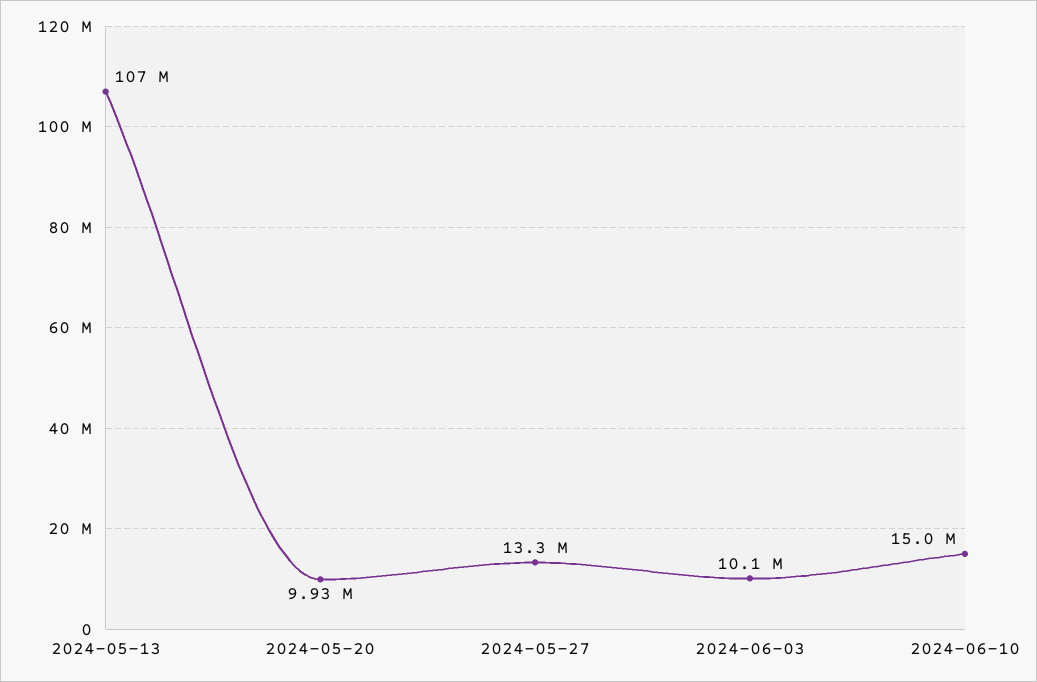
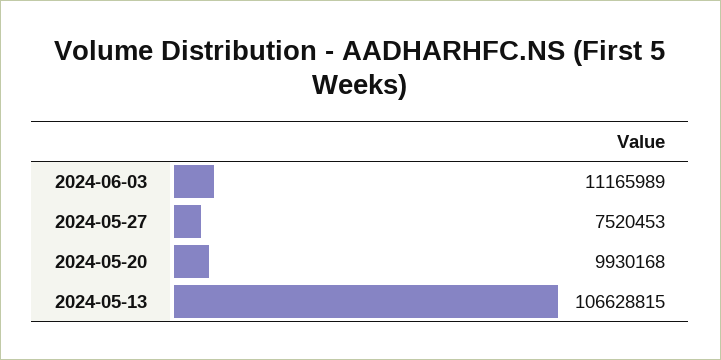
  {
    "2024-05-13": 106628815,
    "2024-05-20": 9930168,
-   "2024-05-27": 13300000,
+   "2024-05-27": 7520453,
-   "2024-06-03": 10100000,
+   "2024-06-03": 11165989
-   "2024-06-10": 15000000
  }

